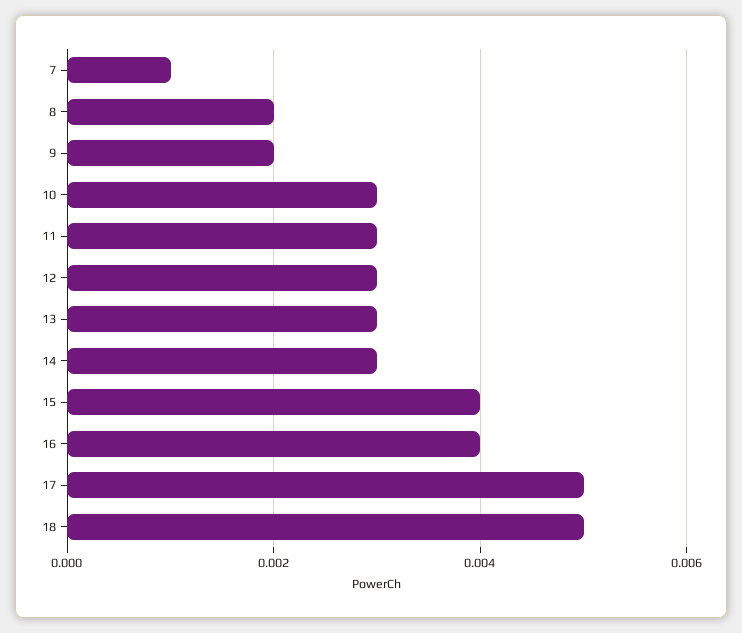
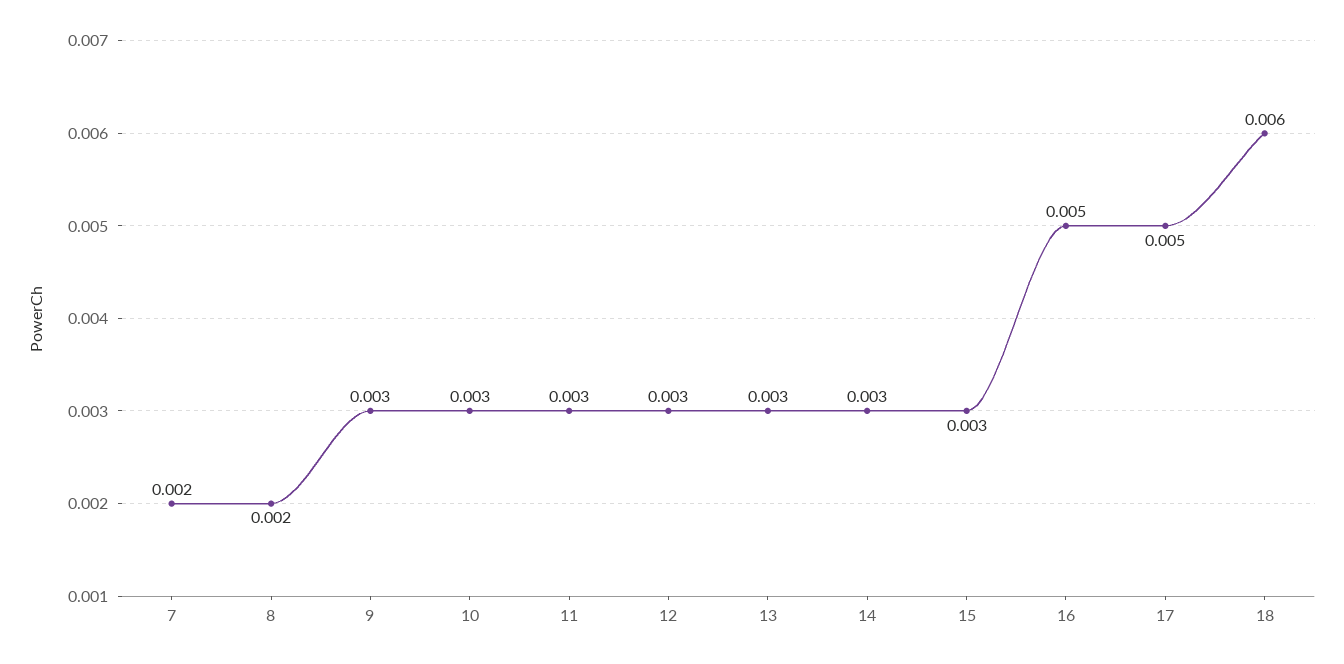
  {
-   "7": 0.001,
+   "7": 0.002,
    "8": 0.002,
-   "9": 0.002,
+   "9": 0.003,
    "10": 0.003,
    "11": 0.003,
    "12": 0.003,
    "13": 0.003,
    "14": 0.003,
-   "15": 0.004,
+   "15": 0.003,
-   "16": 0.004,
+   "16": 0.005,
    "17": 0.005,
-   "18": 0.005
+   "18": 0.006
  }

